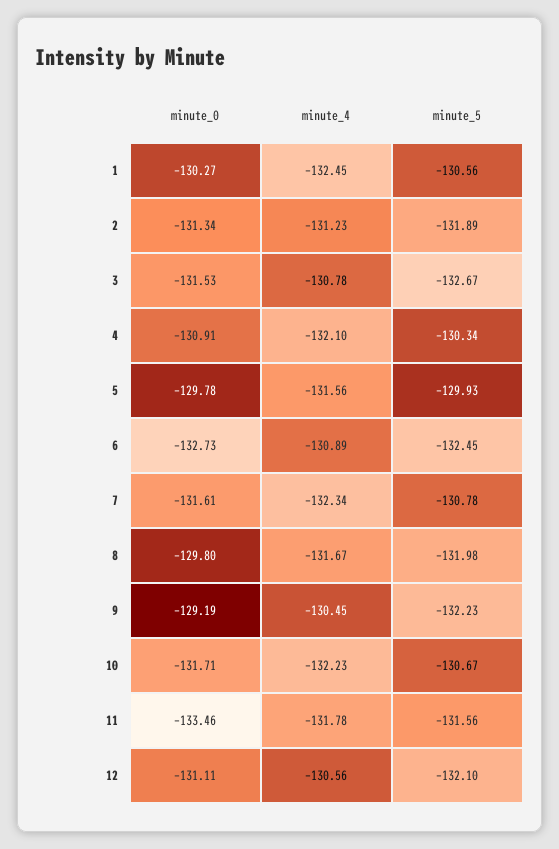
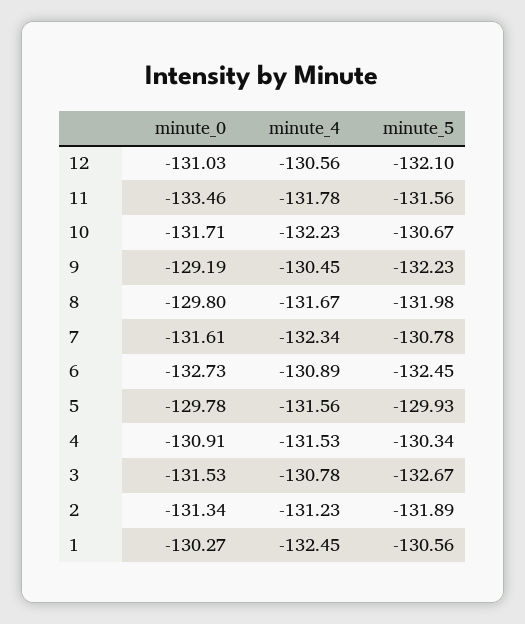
  {
    "minute_0": {
      "1": -130.27,
      "2": -131.34,
      "3": -131.53,
      "4": -130.91,
      "5": -129.78,
      "6": -132.73,
      "7": -131.61,
      "8": -129.8,
      "9": -129.19,
      "10": -131.71,
      "11": -133.46,
-     "12": -131.11
+     "12": -131.03
    },
    "minute_4": {
      "1": -132.45,
      "2": -131.23,
      "3": -130.78,
-     "4": -132.1,
+     "4": -131.53,
      "5": -131.56,
      "6": -130.89,
      "7": -132.34,
      "8": -131.67,
      "9": -130.45,
      "10": -132.23,
      "11": -131.78,
      "12": -130.56
    },
    "minute_5": {
      "1": -130.56,
      "2": -131.89,
      "3": -132.67,
      "4": -130.34,
      "5": -129.93,
      "6": -132.45,
      "7": -130.78,
      "8": -131.98,
      "9": -132.23,
      "10": -130.67,
      "11": -131.56,
      "12": -132.1
    }
  }

